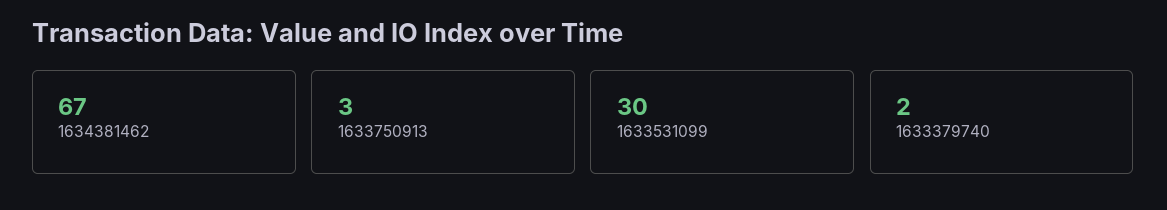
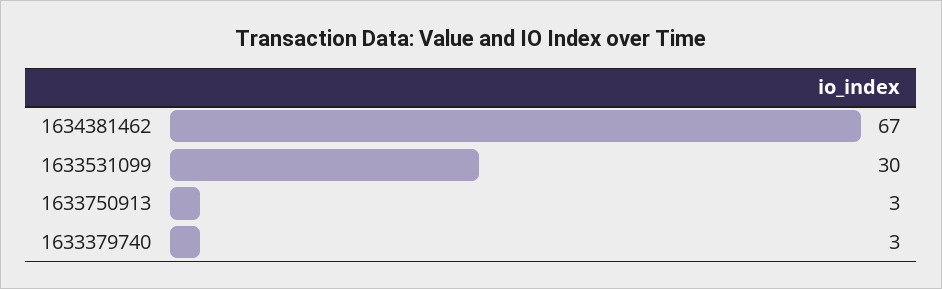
  {
    "1634381462": 67,
    "1633750913": 3,
    "1633531099": 30,
-   "1633379740": 2
+   "1633379740": 3
  }

